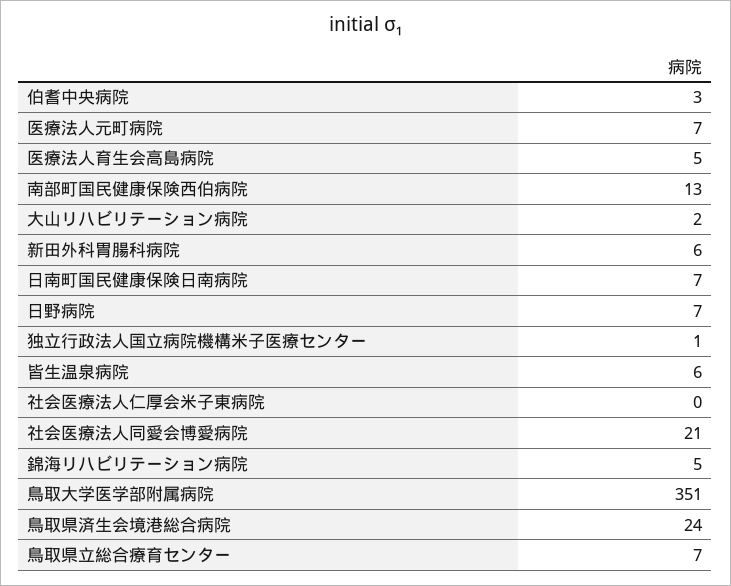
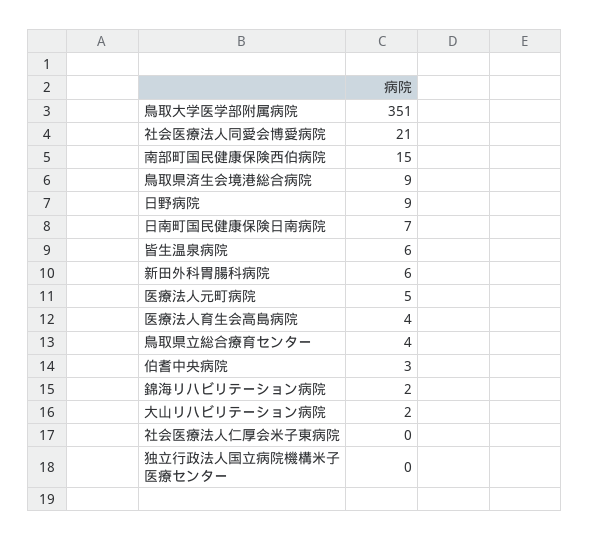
  {
    "伯耆中央病院": 3,
-   "医療法人元町病院": 7,
+   "医療法人元町病院": 5,
-   "医療法人育生会高島病院": 5,
+   "医療法人育生会高島病院": 4,
-   "南部町国民健康保険西伯病院": 13,
+   "南部町国民健康保険西伯病院": 15,
    "大山リハビリテーション病院": 2,
    "新田外科胃腸科病院": 6,
    "日南町国民健康保険日南病院": 7,
-   "日野病院": 7,
+   "日野病院": 9,
-   "独立行政法人国立病院機構米子医療センター": 1,
+   "独立行政法人国立病院機構米子医療センター": 0,
    "皆生温泉病院": 6,
    "社会医療法人仁厚会米子東病院": 0,
    "社会医療法人同愛会博愛病院": 21,
-   "錦海リハビリテーション病院": 5,
+   "錦海リハビリテーション病院": 2,
    "鳥取大学医学部附属病院": 351,
-   "鳥取県済生会境港総合病院": 24,
+   "鳥取県済生会境港総合病院": 9,
-   "鳥取県立総合療育センター": 7
+   "鳥取県立総合療育センター": 4
  }

